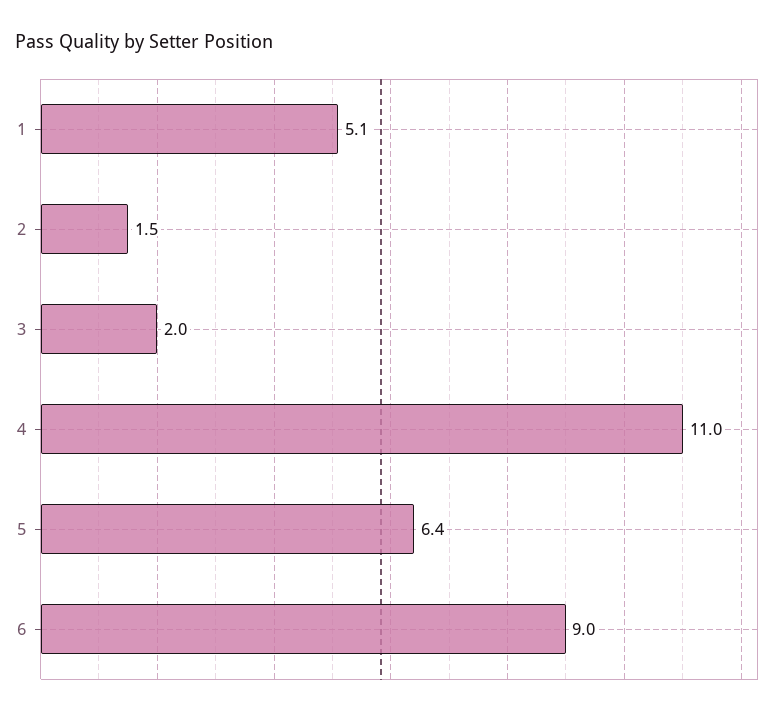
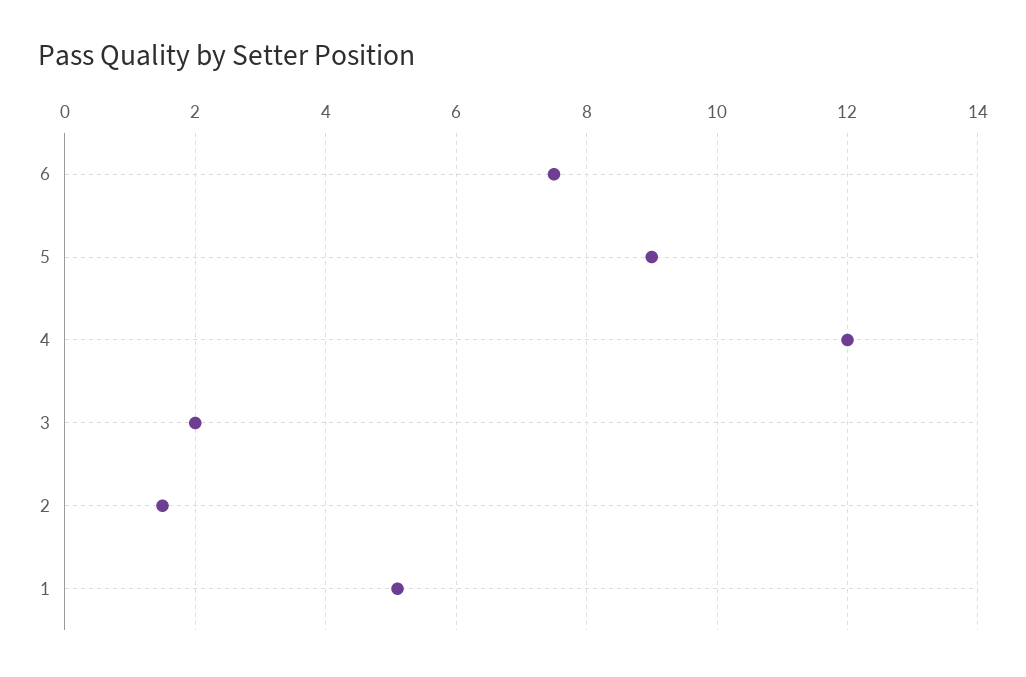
  {
    "1": 5.1,
    "2": 1.5,
    "3": 2,
-   "4": 11,
+   "4": 12,
-   "5": 6.4,
+   "5": 9,
-   "6": 9
+   "6": 7.5
  }

